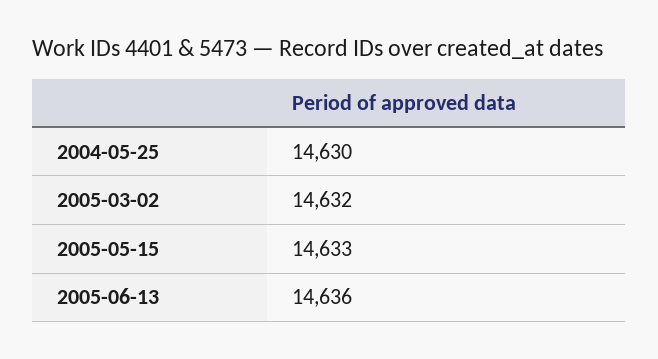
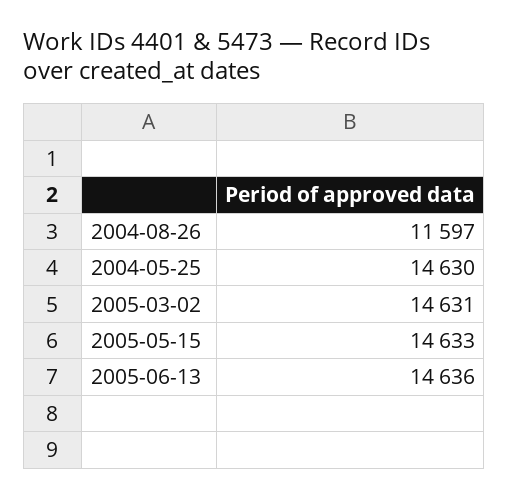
  {
    "2004-05-25": 14630,
-   "2005-03-02": 14632,
+   "2005-03-02": 14631,
    "2005-05-15": 14633,
-   "2005-06-13": 14636
+   "2005-06-13": 14636,
+   "2004-08-26": 11597
  }

